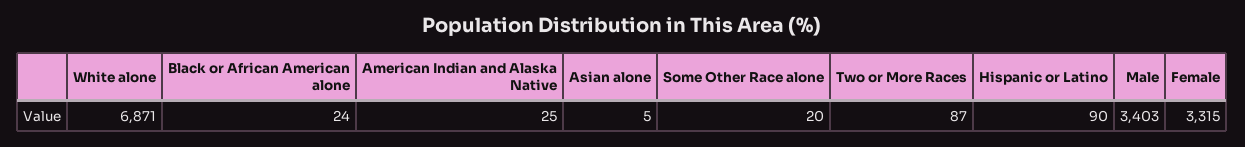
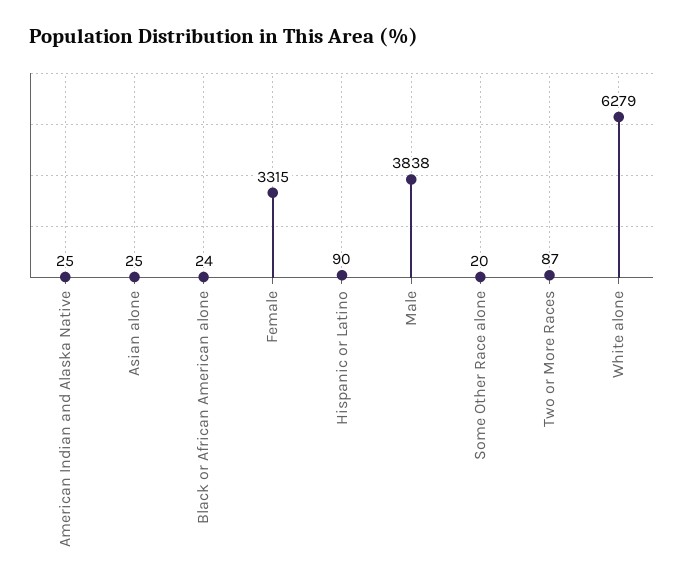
  {
-   "White alone": 6871,
+   "White alone": 6279,
    "Black or African American alone": 24,
    "American Indian and Alaska Native": 25,
-   "Asian alone": 5,
+   "Asian alone": 25,
    "Some Other Race alone": 20,
    "Two or More Races": 87,
    "Hispanic or Latino": 90,
-   "Male": 3403,
+   "Male": 3838,
    "Female": 3315
  }

